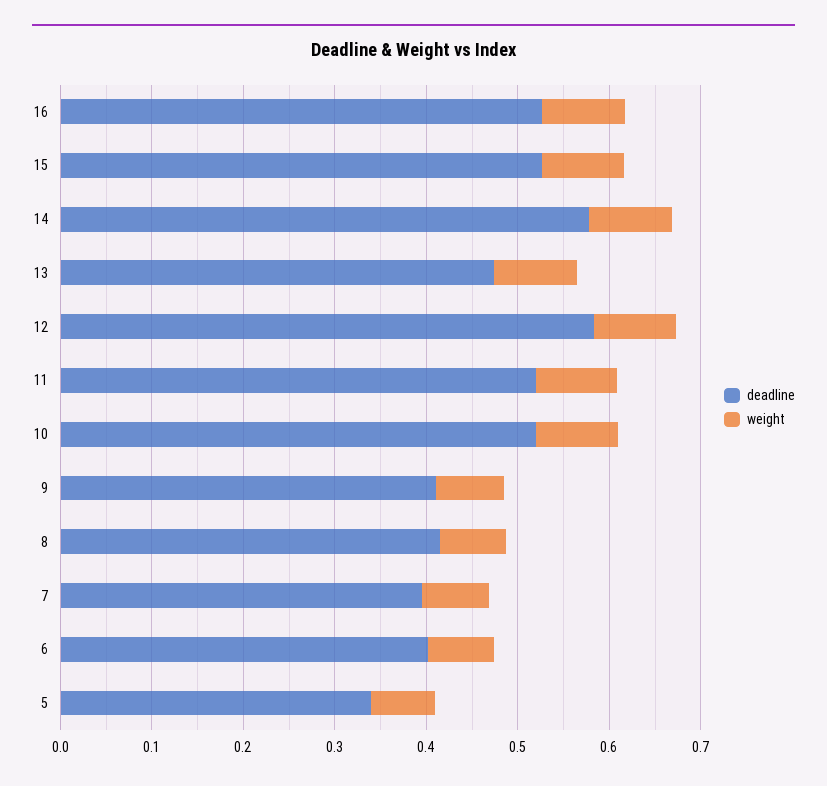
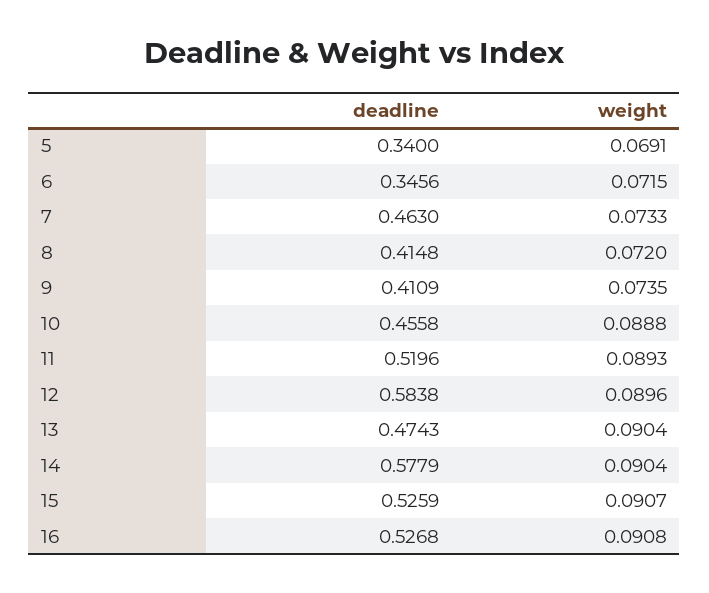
  {
    "deadline": {
      "16": 0.5268,
      "15": 0.5259,
      "14": 0.5779,
      "13": 0.4743,
      "12": 0.5838,
      "11": 0.5196,
-     "10": 0.52,
+     "10": 0.4558,
      "9": 0.4109,
      "8": 0.4148,
-     "7": 0.4,
+     "7": 0.463,
-     "6": 0.4,
+     "6": 0.3456,
      "5": 0.34
    },
    "weight": {
      "16": 0.0908,
      "15": 0.0907,
      "14": 0.0904,
      "13": 0.0904,
      "12": 0.0896,
      "11": 0.0893,
      "10": 0.0888,
      "9": 0.0735,
      "8": 0.072,
      "7": 0.0733,
      "6": 0.0715,
      "5": 0.0691
    }
  }

